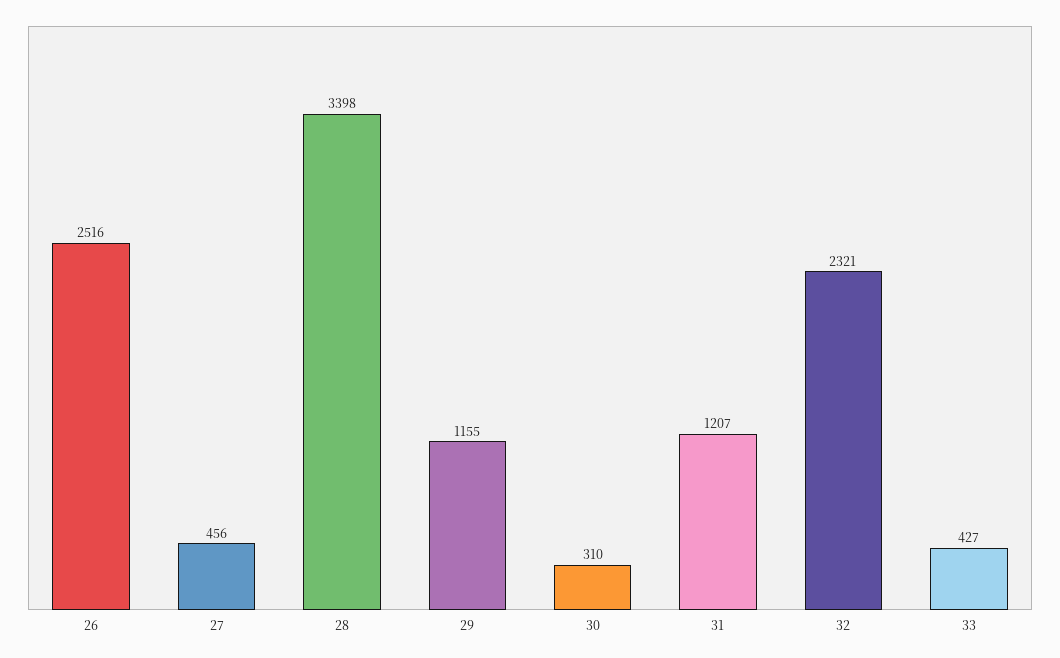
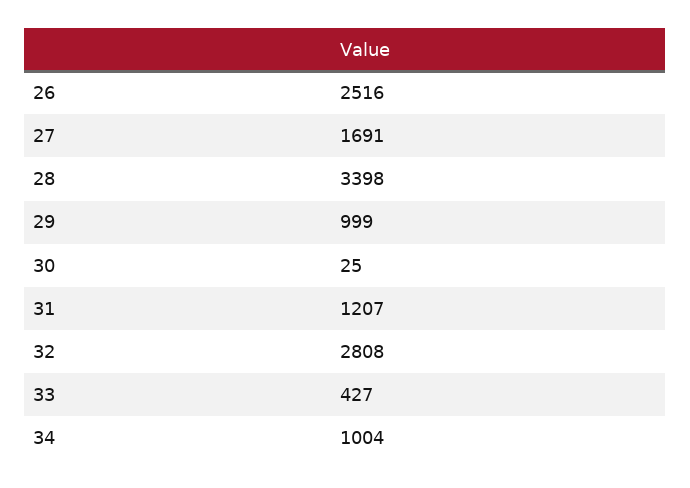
  {
    "26": 2516,
-   "27": 456,
+   "27": 1691,
    "28": 3398,
-   "29": 1155,
+   "29": 999,
-   "30": 310,
+   "30": 25,
    "31": 1207,
-   "32": 2321,
+   "32": 2808,
-   "33": 427
+   "33": 427,
+   "34": 1004
  }

